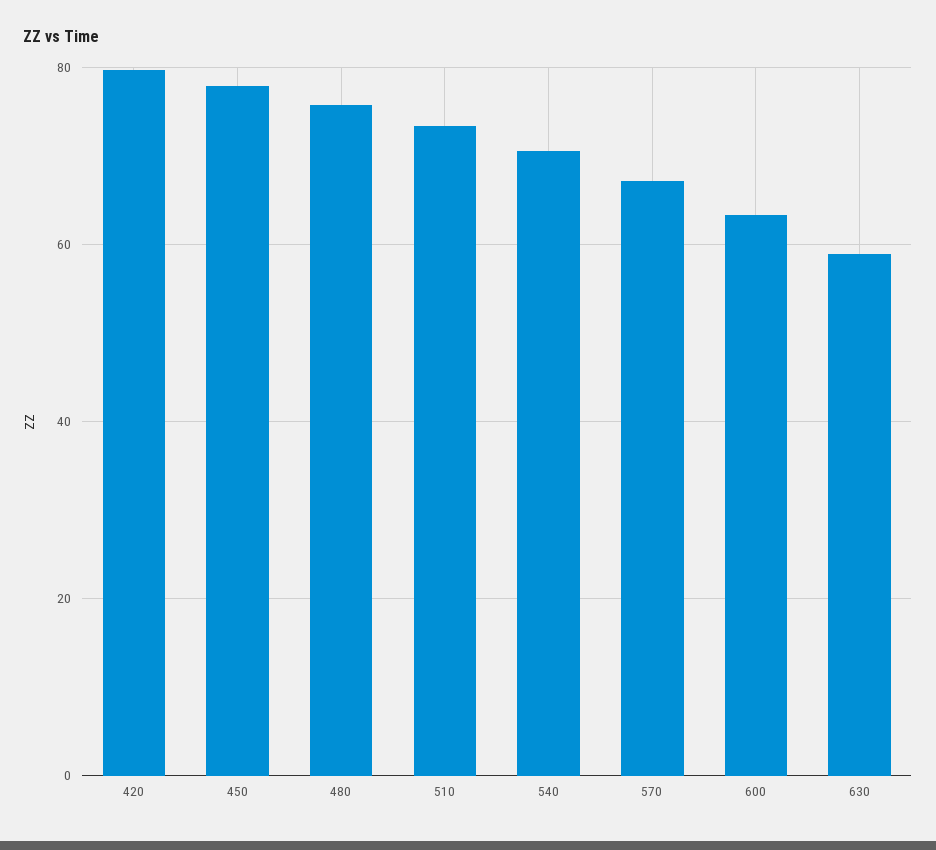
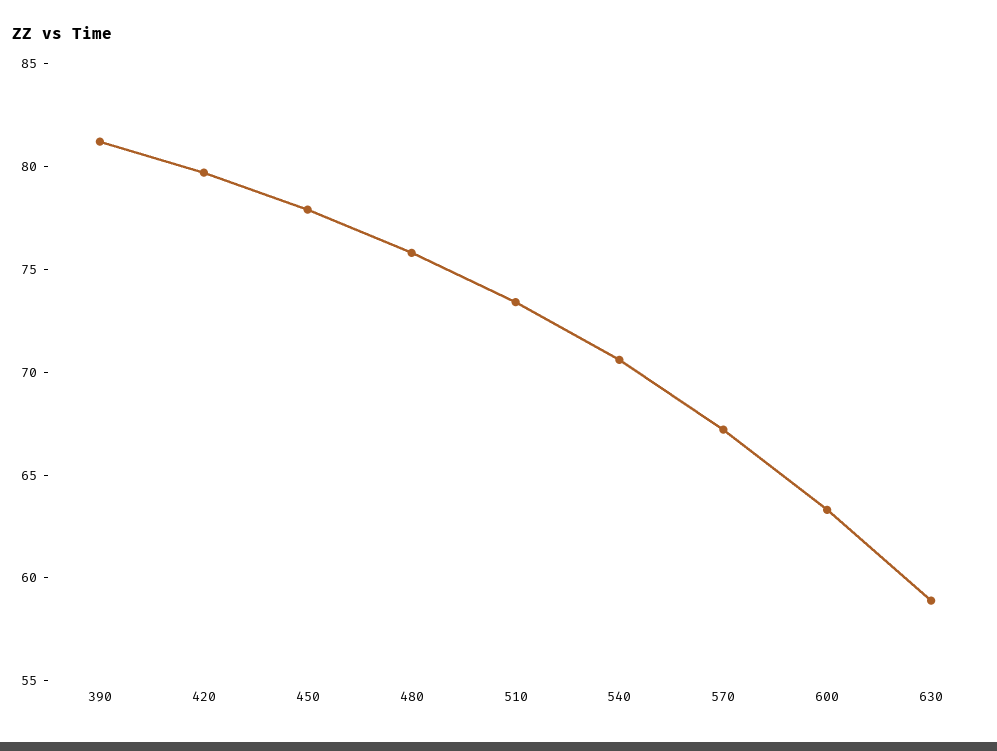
  {
    "420": 80,
    "450": 78,
    "480": 76,
    "510": 73,
    "540": 71,
    "570": 67,
    "600": 63,
-   "630": 59
+   "630": 59,
+   "390": 81
  }

